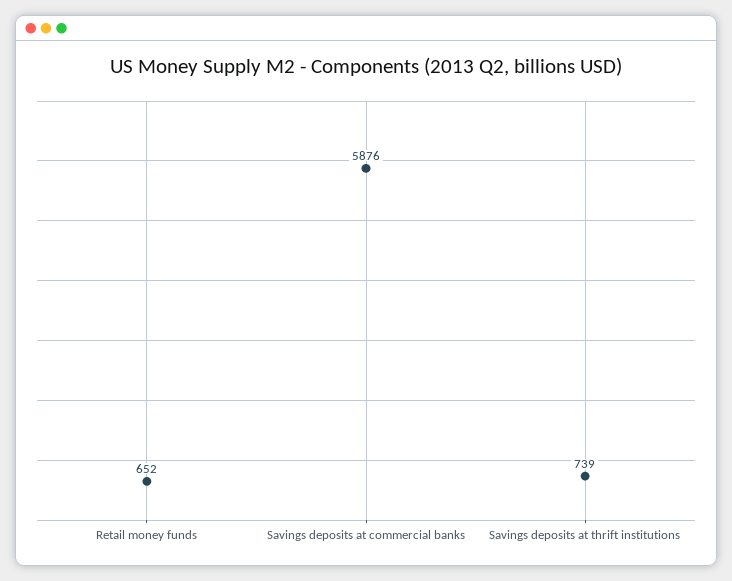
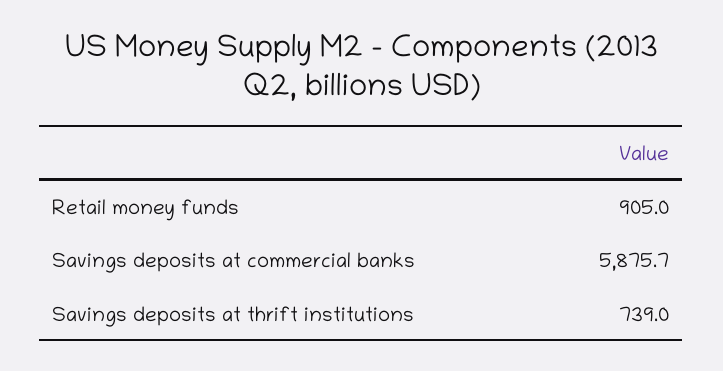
  {
-   "Retail money funds": 652,
+   "Retail money funds": 905,
    "Savings deposits at commercial banks": 5875.7,
    "Savings deposits at thrift institutions": 739
  }

